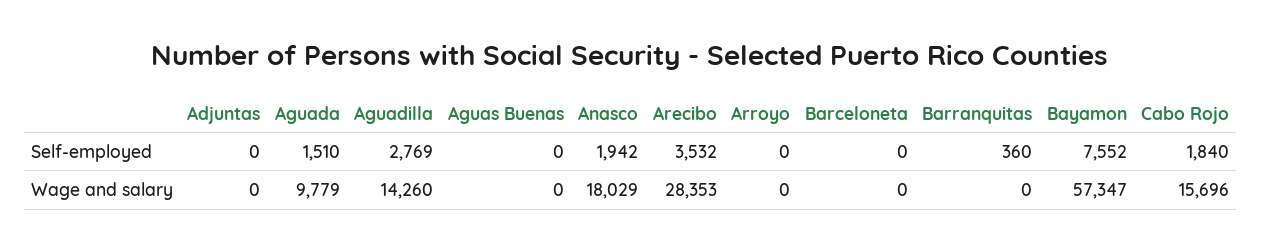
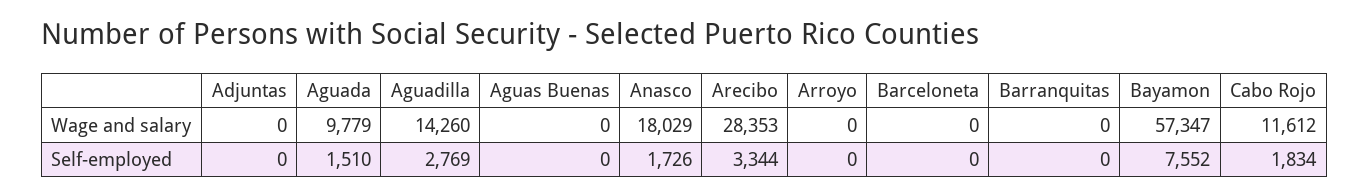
  {
    "Adjuntas": {
      "Self-employed": 0,
      "Wage and salary": 0
    },
    "Aguada": {
      "Self-employed": 1510,
      "Wage and salary": 9779
    },
    "Aguadilla": {
      "Self-employed": 2769,
      "Wage and salary": 14260
    },
    "Aguas Buenas": {
      "Self-employed": 0,
      "Wage and salary": 0
    },
    "Anasco": {
-     "Self-employed": 1942,
+     "Self-employed": 1726,
      "Wage and salary": 18029
    },
    "Arecibo": {
-     "Self-employed": 3532,
+     "Self-employed": 3344,
      "Wage and salary": 28353
    },
    "Arroyo": {
      "Self-employed": 0,
      "Wage and salary": 0
    },
    "Barceloneta": {
      "Self-employed": 0,
      "Wage and salary": 0
    },
    "Barranquitas": {
-     "Self-employed": 360,
+     "Self-employed": 0,
      "Wage and salary": 0
    },
    "Bayamon": {
      "Self-employed": 7552,
      "Wage and salary": 57347
    },
    "Cabo Rojo": {
-     "Self-employed": 1840,
+     "Self-employed": 1834,
-     "Wage and salary": 15696
+     "Wage and salary": 11612
    }
  }

